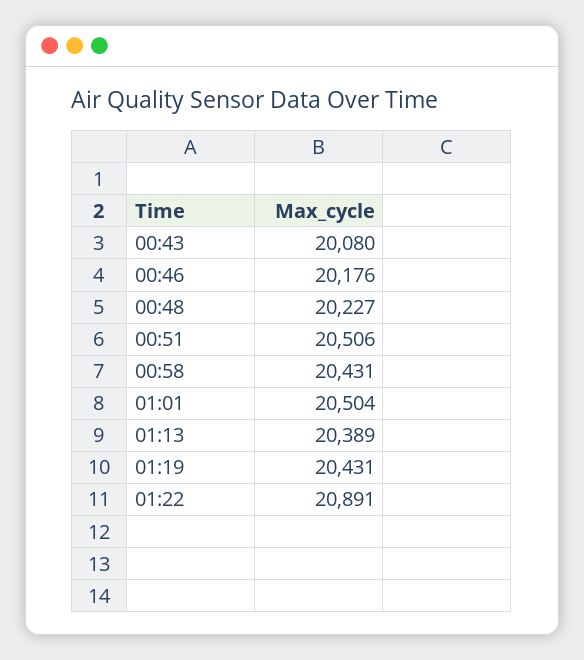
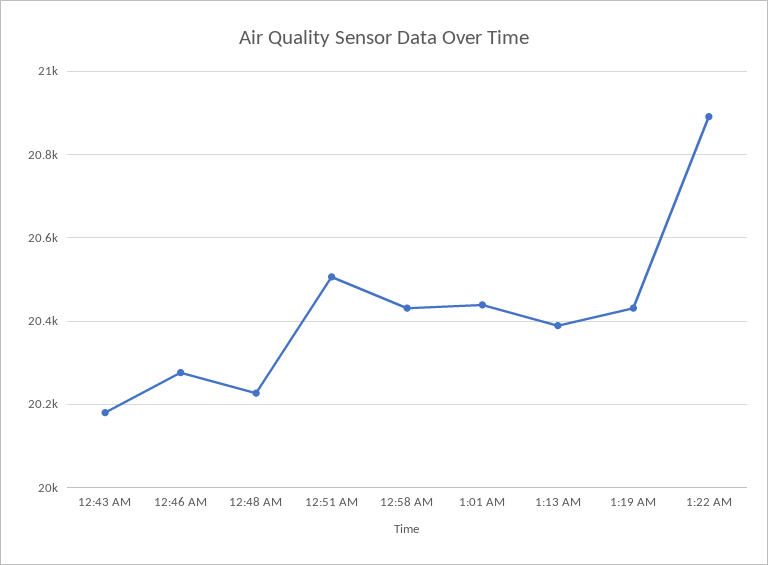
  {
-   "00:43": 20080,
+   "00:43": 20180,
-   "00:46": 20176,
+   "00:46": 20280,
    "00:48": 20227,
    "00:51": 20506,
    "00:58": 20431,
-   "01:01": 20504,
+   "01:01": 20440,
    "01:13": 20389,
    "01:19": 20431,
    "01:22": 20891
  }

